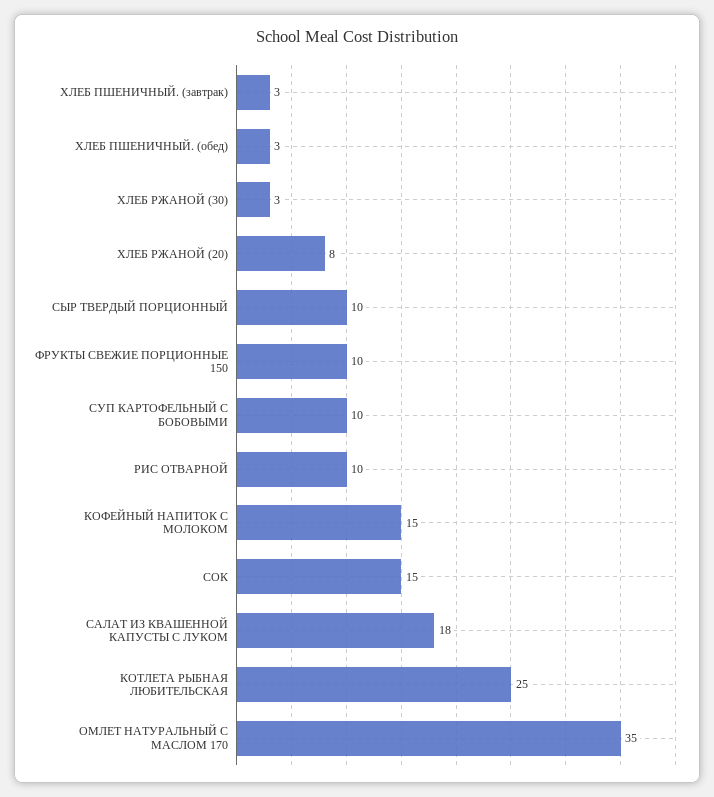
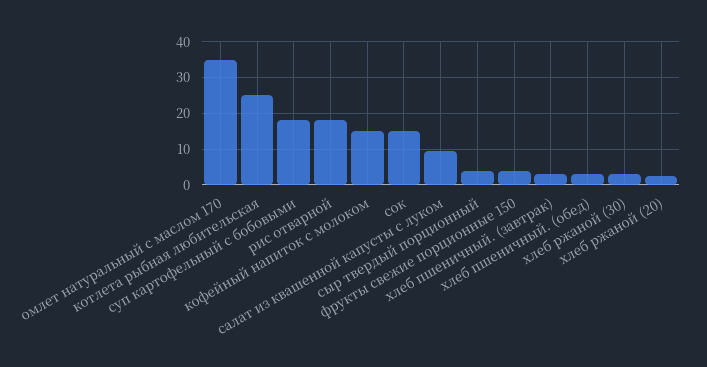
  {
    "ХЛЕБ ПШЕНИЧНЫЙ. (завтрак)": 3,
    "ХЛЕБ ПШЕНИЧНЫЙ. (обед)": 3,
    "ХЛЕБ РЖАНОЙ (30)": 3,
-   "ХЛЕБ РЖАНОЙ (20)": 8,
+   "ХЛЕБ РЖАНОЙ (20)": 2,
-   "СЫР ТВЕРДЫЙ ПОРЦИОННЫЙ": 10,
+   "СЫР ТВЕРДЫЙ ПОРЦИОННЫЙ": 4,
-   "ФРУКТЫ СВЕЖИЕ ПОРЦИОННЫЕ 150": 10,
+   "ФРУКТЫ СВЕЖИЕ ПОРЦИОННЫЕ 150": 4,
-   "СУП КАРТОФЕЛЬНЫЙ С БОБОВЫМИ": 10,
+   "СУП КАРТОФЕЛЬНЫЙ С БОБОВЫМИ": 18,
-   "РИС ОТВАРНОЙ": 10,
+   "РИС ОТВАРНОЙ": 18,
    "КОФЕЙНЫЙ НАПИТОК С МОЛОКОМ": 15,
    "СОК": 15,
-   "САЛАТ ИЗ КВАШЕННОЙ КАПУСТЫ С ЛУКОМ": 18,
+   "САЛАТ ИЗ КВАШЕННОЙ КАПУСТЫ С ЛУКОМ": 10,
    "КОТЛЕТА РЫБНАЯ ЛЮБИТЕЛЬСКАЯ": 25,
    "ОМЛЕТ НАТУРАЛЬНЫЙ С МАСЛОМ 170": 35
  }

